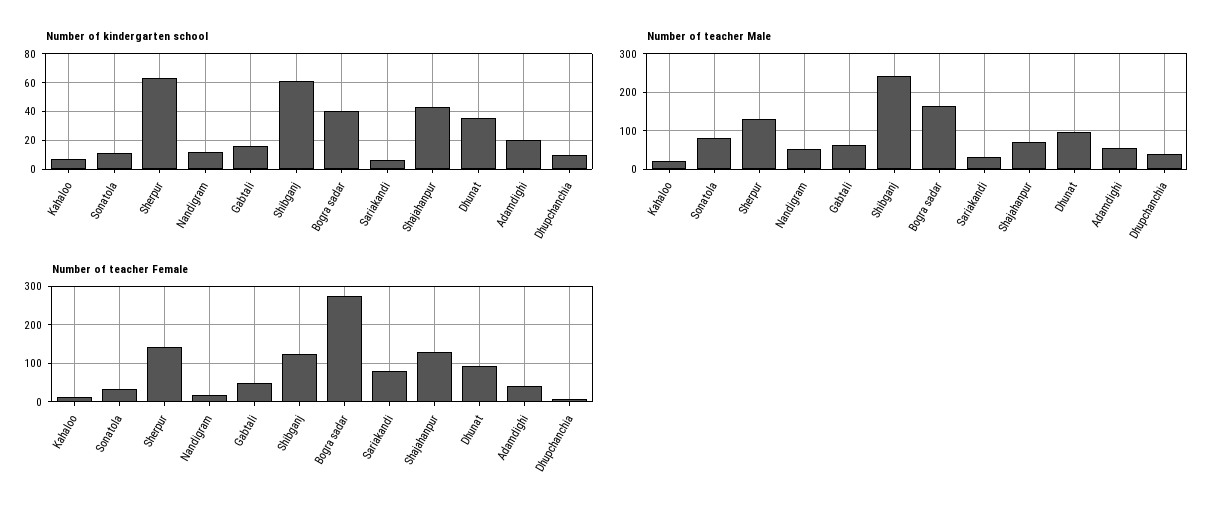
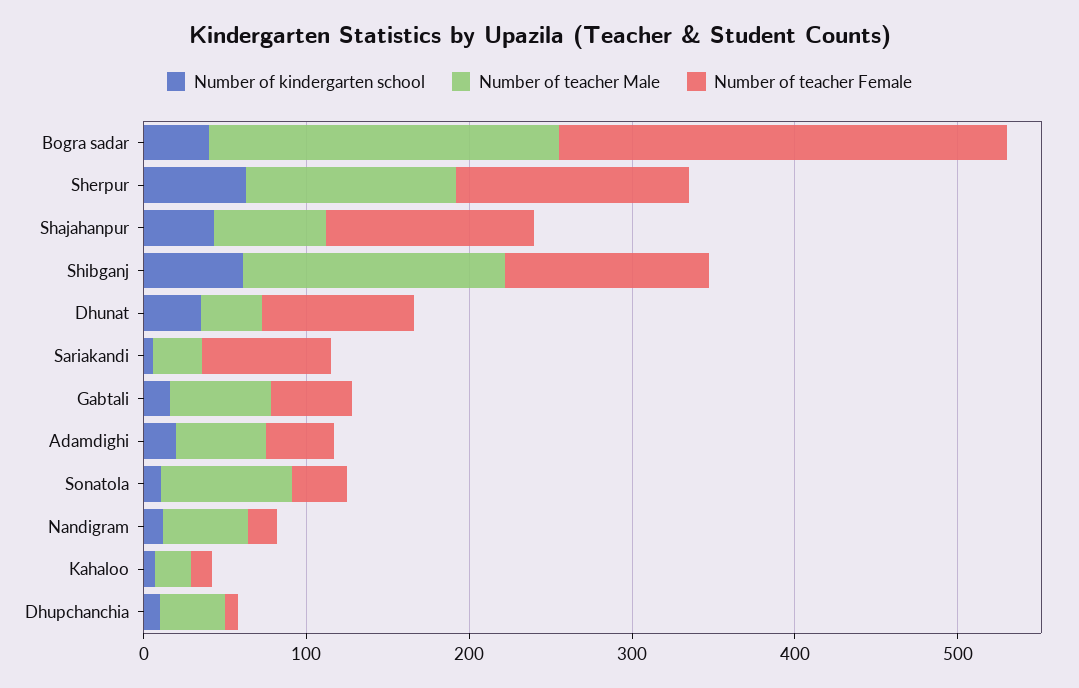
  {
    "Number of kindergarten school": {
      "Kahaloo": 5,
      "Sonatola": 10,
      "Sherpur": 65,
      "Nandigram": 10,
      "Gabtali": 15,
      "Shibganj": 60,
      "Bogra sadar": 40,
      "Sariakandi": 5,
      "Shajahanpur": 45,
      "Dhunat": 35,
      "Adamdighi": 20,
      "Dhupchanchia": 10
    },
    "Number of teacher Male": {
      "Kahaloo": 20,
      "Sonatola": 80,
      "Sherpur": 120,
      "Nandigram": 60,
      "Gabtali": 60,
-     "Shibganj": 240,
+     "Shibganj": 160,
-     "Bogra sadar": 160,
+     "Bogra sadar": 220,
      "Sariakandi": 40,
      "Shajahanpur": 60,
-     "Dhunat": 100,
+     "Dhunat": 40,
      "Adamdighi": 60,
      "Dhupchanchia": 40
    },
    "Number of teacher Female": {
      "Kahaloo": 20,
      "Sonatola": 40,
      "Sherpur": 140,
      "Nandigram": 20,
      "Gabtali": 60,
      "Shibganj": 120,
      "Bogra sadar": 280,
      "Sariakandi": 80,
      "Shajahanpur": 120,
      "Dhunat": 100,
      "Adamdighi": 40,
      "Dhupchanchia": 0
    }
  }

